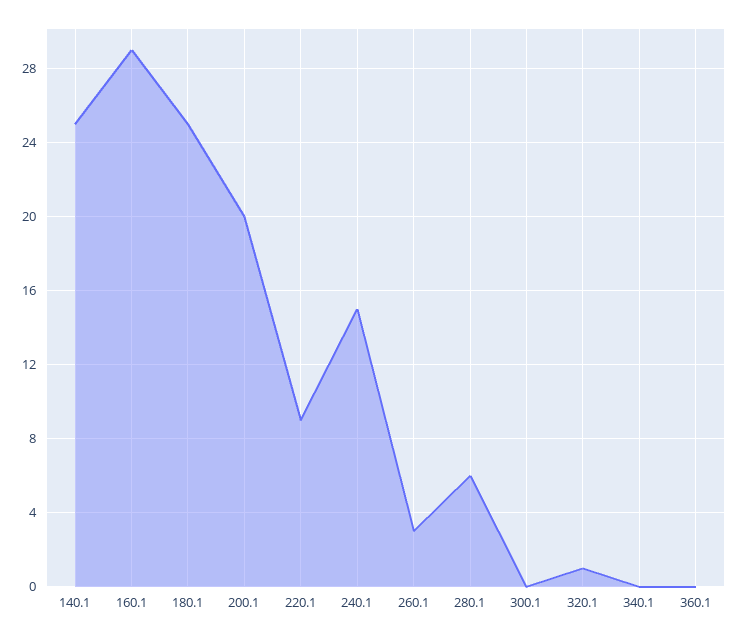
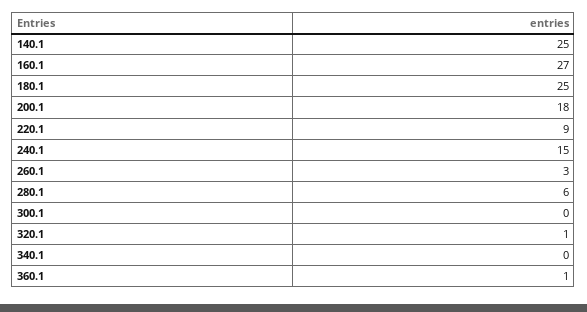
  {
    "140.1": 25,
-   "160.1": 29,
+   "160.1": 27,
    "180.1": 25,
-   "200.1": 20,
+   "200.1": 18,
    "220.1": 9,
    "240.1": 15,
    "260.1": 3,
    "280.1": 6,
    "300.1": 0,
    "320.1": 1,
    "340.1": 0,
-   "360.1": 0
+   "360.1": 1
  }

